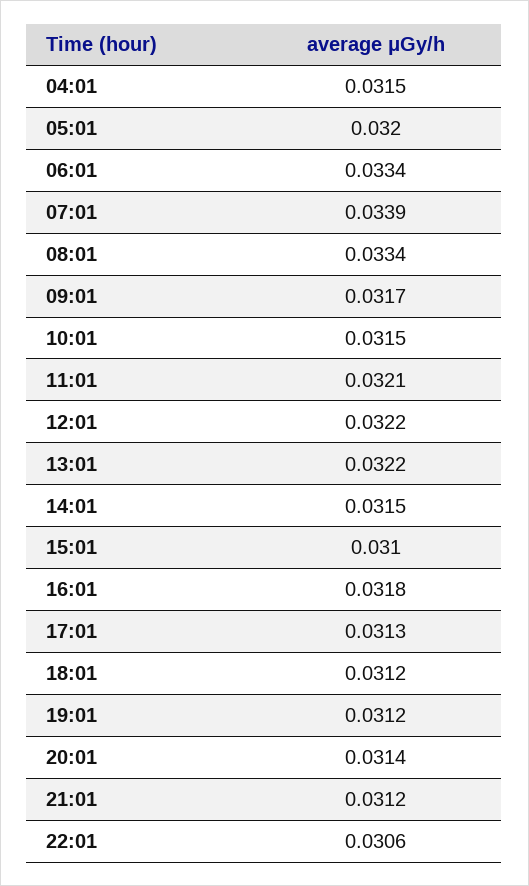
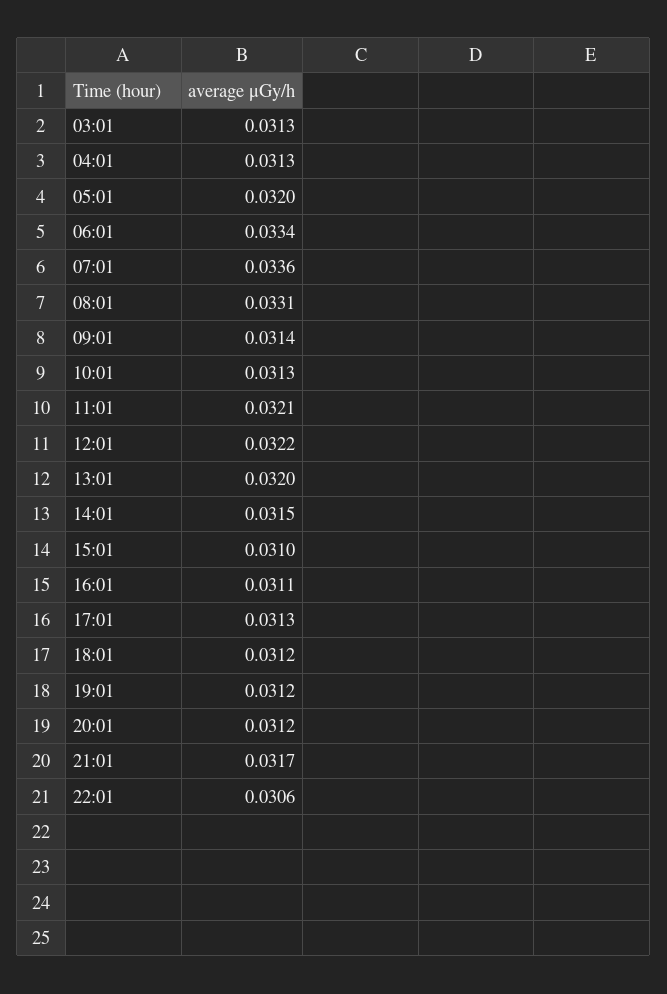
  {
-   "04:01": 0.0315,
+   "04:01": 0.0313,
    "05:01": 0.032,
    "06:01": 0.0334,
-   "07:01": 0.0339,
+   "07:01": 0.0336,
-   "08:01": 0.0334,
+   "08:01": 0.0331,
-   "09:01": 0.0317,
+   "09:01": 0.0314,
-   "10:01": 0.0315,
+   "10:01": 0.0313,
    "11:01": 0.0321,
    "12:01": 0.0322,
-   "13:01": 0.0322,
+   "13:01": 0.032,
    "14:01": 0.0315,
    "15:01": 0.031,
-   "16:01": 0.0318,
+   "16:01": 0.0311,
    "17:01": 0.0313,
    "18:01": 0.0312,
    "19:01": 0.0312,
-   "20:01": 0.0314,
+   "20:01": 0.0312,
-   "21:01": 0.0312,
+   "21:01": 0.0317,
-   "22:01": 0.0306
+   "22:01": 0.0306,
+   "03:01": 0.0313
  }

